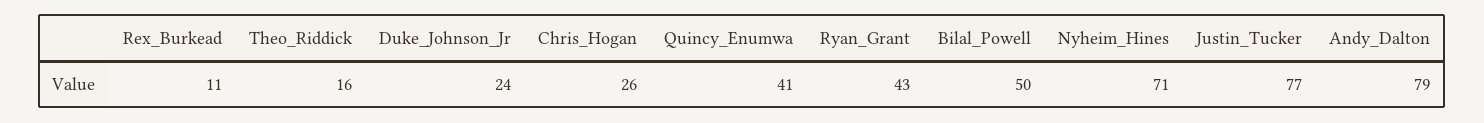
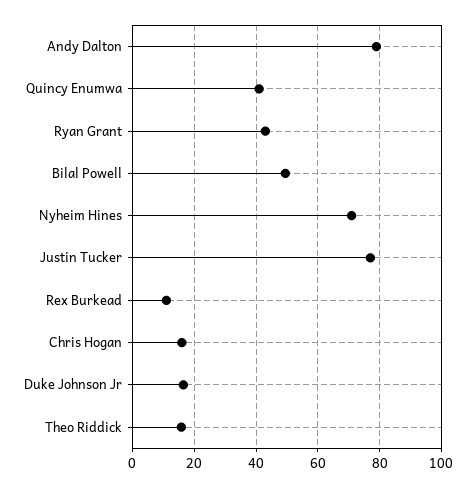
  {
    "Rex_Burkead": 11,
    "Theo_Riddick": 16,
-   "Duke_Johnson_Jr": 24,
+   "Duke_Johnson_Jr": 16,
-   "Chris_Hogan": 26,
+   "Chris_Hogan": 16,
    "Quincy_Enumwa": 41,
    "Ryan_Grant": 43,
    "Bilal_Powell": 50,
    "Nyheim_Hines": 71,
    "Justin_Tucker": 77,
    "Andy_Dalton": 79
  }

